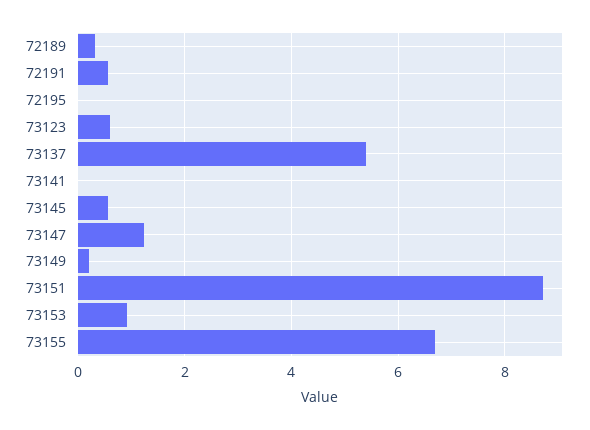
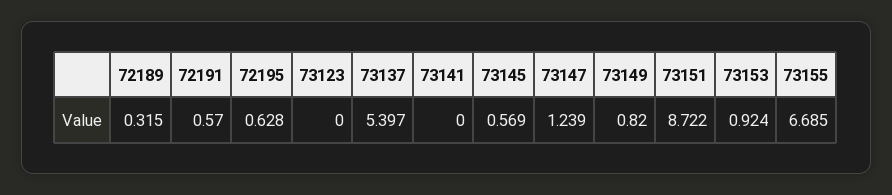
  {
    "72189": 0.315,
    "72191": 0.57,
-   "72195": 0,
+   "72195": 0.628,
-   "73123": 0.6,
+   "73123": 0,
    "73137": 5.397,
    "73141": 0,
    "73145": 0.569,
    "73147": 1.239,
-   "73149": 0.2,
+   "73149": 0.82,
    "73151": 8.722,
    "73153": 0.924,
    "73155": 6.685
  }

